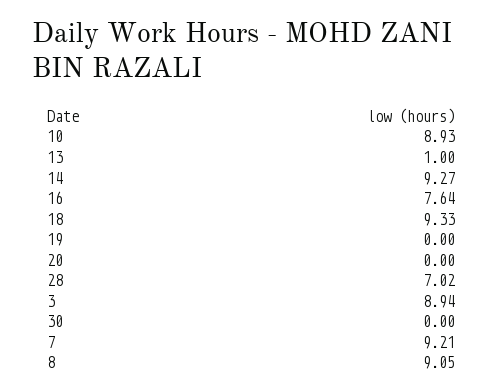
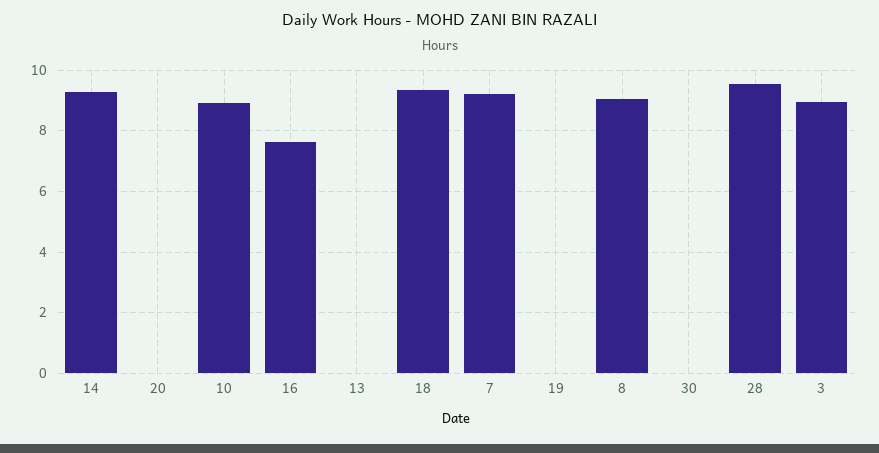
  {
    "10": 8.93,
-   "13": 1,
+   "13": 0,
    "14": 9.27,
    "16": 7.64,
    "18": 9.33,
    "19": 0,
    "20": 0,
-   "28": 7.02,
+   "28": 9.6,
    "3": 8.94,
    "30": 0,
    "7": 9.21,
    "8": 9.05
  }

